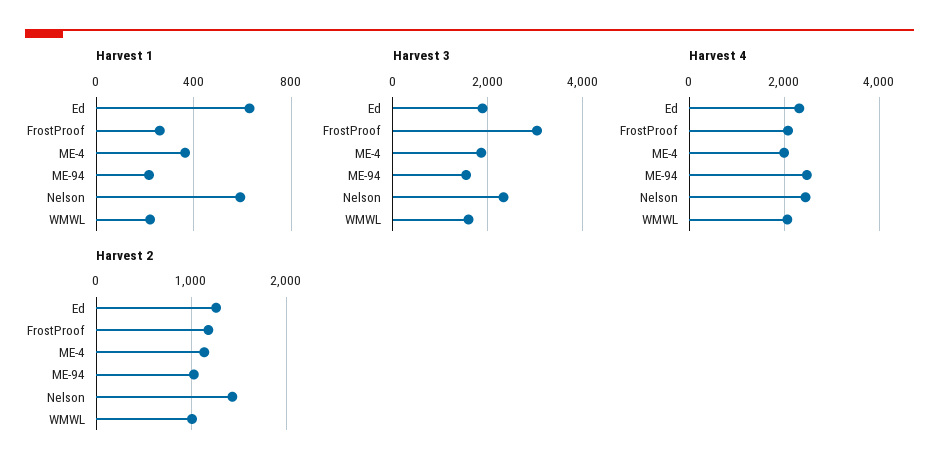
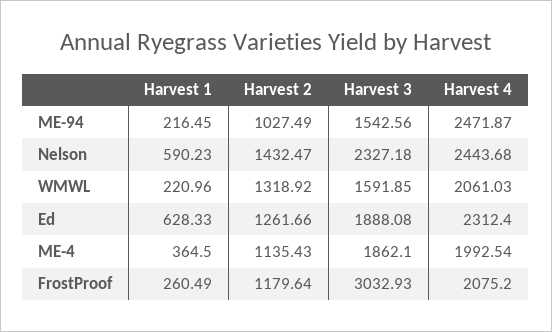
  {
    "Harvest 1": {
      "Ed": 628.33,
      "FrostProof": 260.49,
      "ME-4": 364.5,
      "ME-94": 216.45,
      "Nelson": 590.23,
      "WMWL": 220.96
    },
    "Harvest 3": {
      "Ed": 1888.08,
      "FrostProof": 3032.93,
      "ME-4": 1862.1,
      "ME-94": 1542.56,
      "Nelson": 2327.18,
      "WMWL": 1591.85
    },
    "Harvest 4": {
      "Ed": 2312.4,
      "FrostProof": 2075.2,
      "ME-4": 1992.54,
      "ME-94": 2471.87,
      "Nelson": 2443.68,
      "WMWL": 2061.03
    },
    "Harvest 2": {
      "Ed": 1261.66,
      "FrostProof": 1179.64,
      "ME-4": 1135.43,
      "ME-94": 1027.49,
      "Nelson": 1432.47,
-     "WMWL": 1000
+     "WMWL": 1318.92
    }
  }

